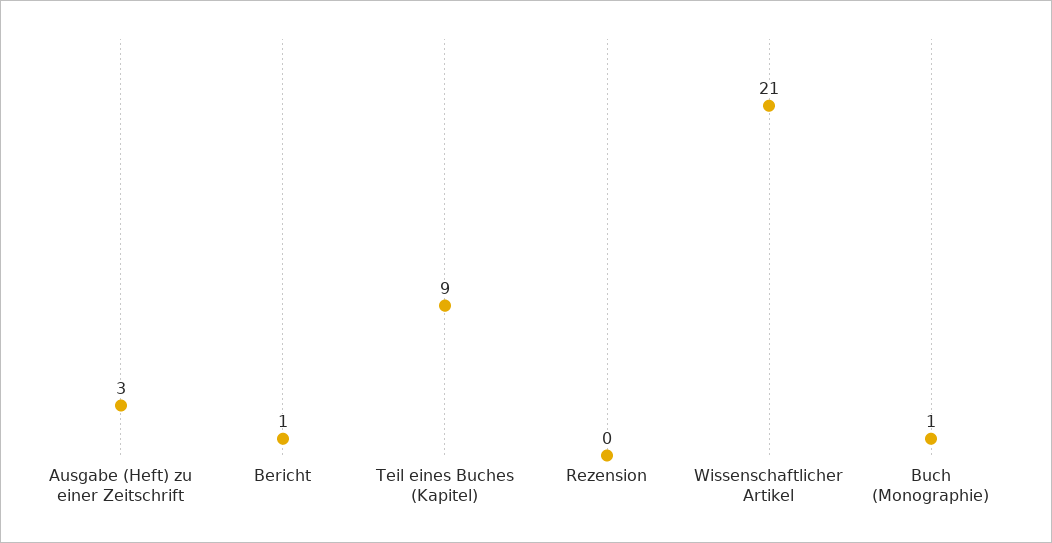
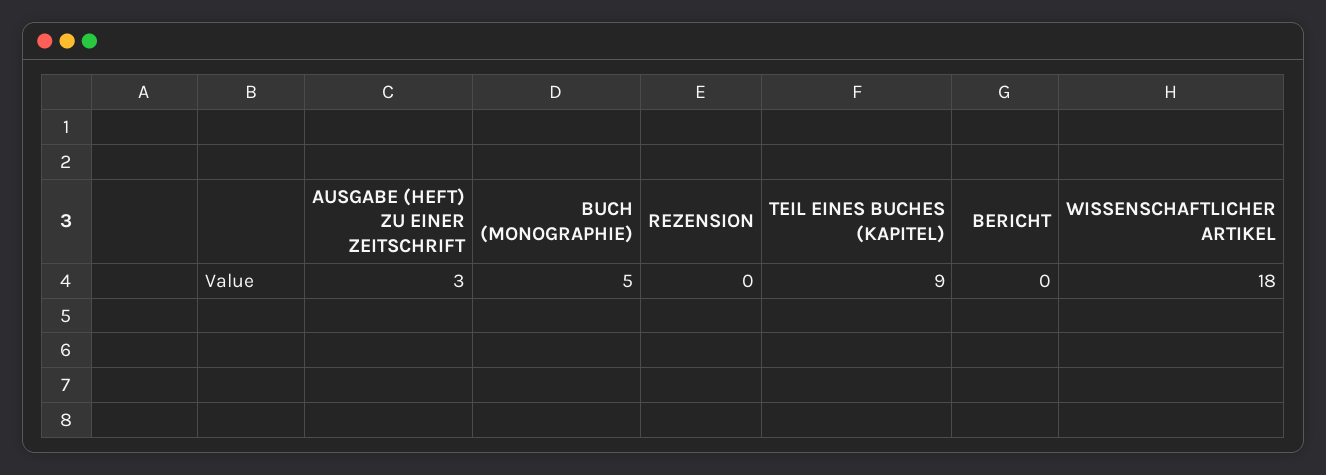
  {
    "Ausgabe (Heft) zu einer Zeitschrift": 3,
-   "Bericht": 1,
+   "Bericht": 0,
    "Teil eines Buches (Kapitel)": 9,
    "Rezension": 0,
-   "Wissenschaftlicher Artikel": 21,
+   "Wissenschaftlicher Artikel": 18,
-   "Buch (Monographie)": 1
+   "Buch (Monographie)": 5
  }

